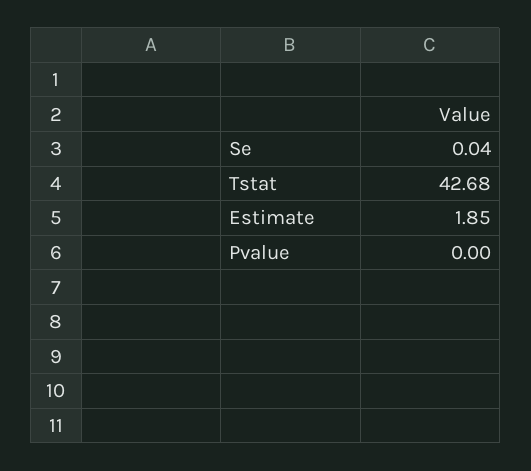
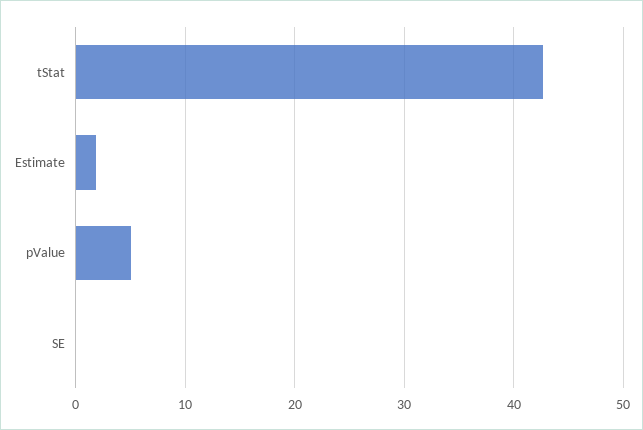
  {
    "Se": 0.04,
    "Tstat": 42.68,
    "Estimate": 1.85,
-   "Pvalue": 0
+   "Pvalue": 5
  }

